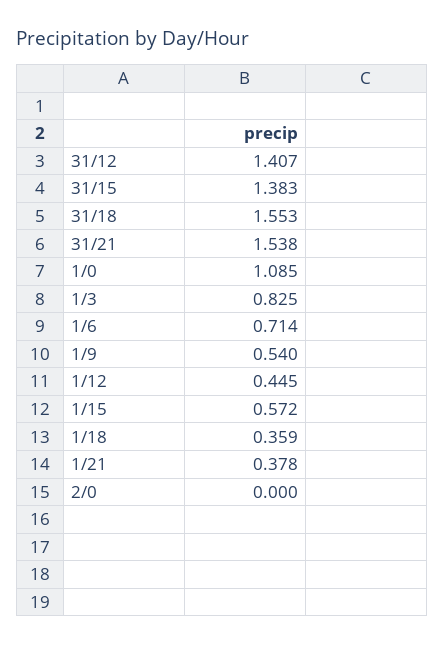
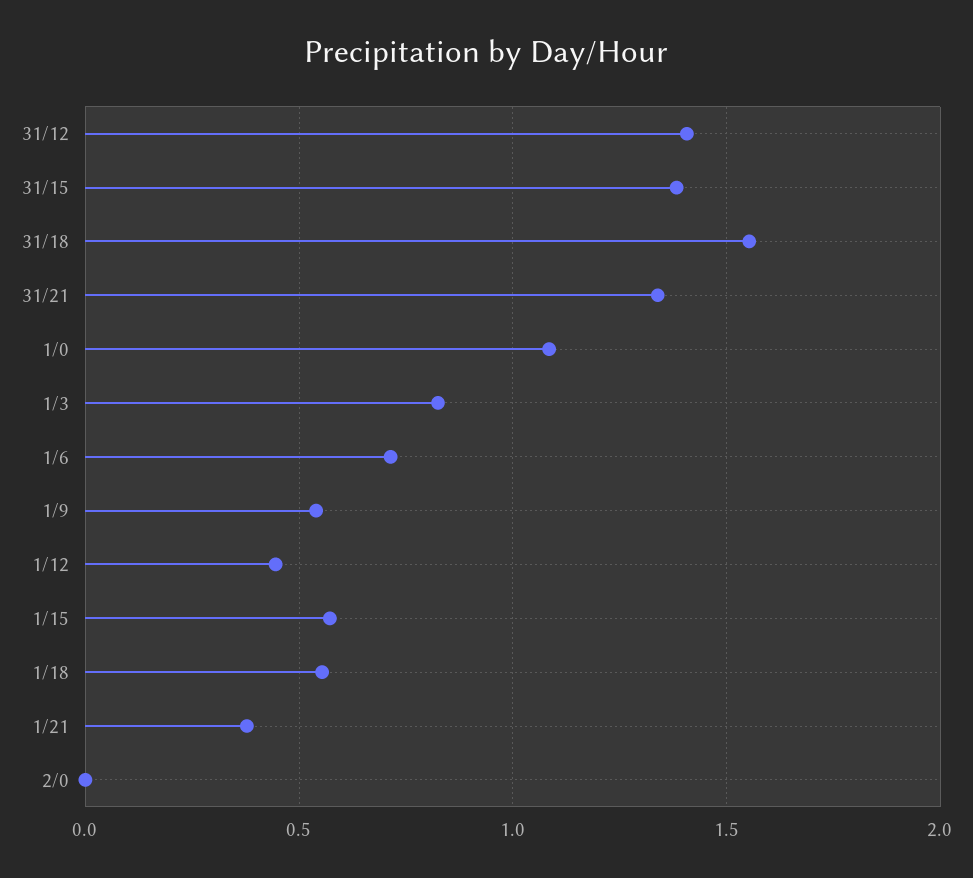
  {
    "31/12": 1.407,
    "31/15": 1.383,
    "31/18": 1.553,
-   "31/21": 1.538,
+   "31/21": 1.35,
    "1/0": 1.085,
    "1/3": 0.825,
    "1/6": 0.714,
    "1/9": 0.54,
    "1/12": 0.445,
    "1/15": 0.572,
-   "1/18": 0.359,
+   "1/18": 0.55,
    "1/21": 0.378,
    "2/0": 0
  }

